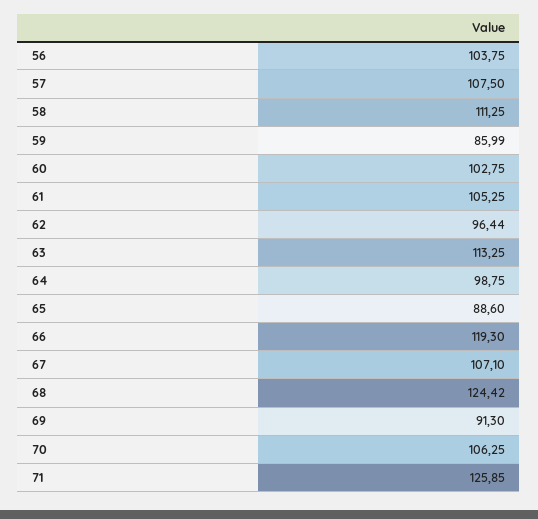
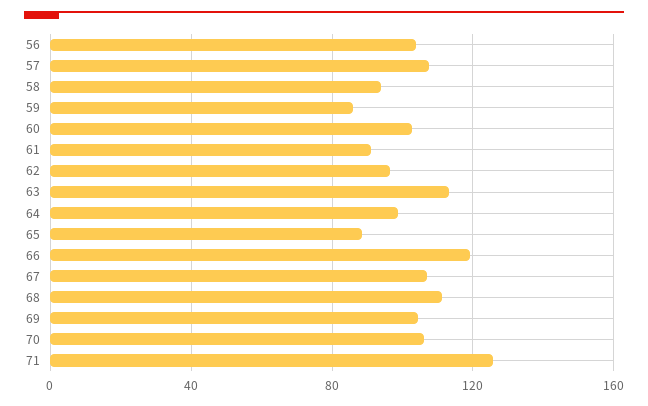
  {
    "56": 103.75,
    "57": 107.5,
-   "58": 111.25,
+   "58": 95,
    "59": 85.99,
    "60": 102.75,
-   "61": 105.25,
+   "61": 90,
    "62": 96.44,
    "63": 113.25,
    "64": 98.75,
    "65": 88.6,
    "66": 119.3,
    "67": 107.1,
-   "68": 124.42,
+   "68": 110,
-   "69": 91.3,
+   "69": 105,
    "70": 106.25,
    "71": 125.85
  }

